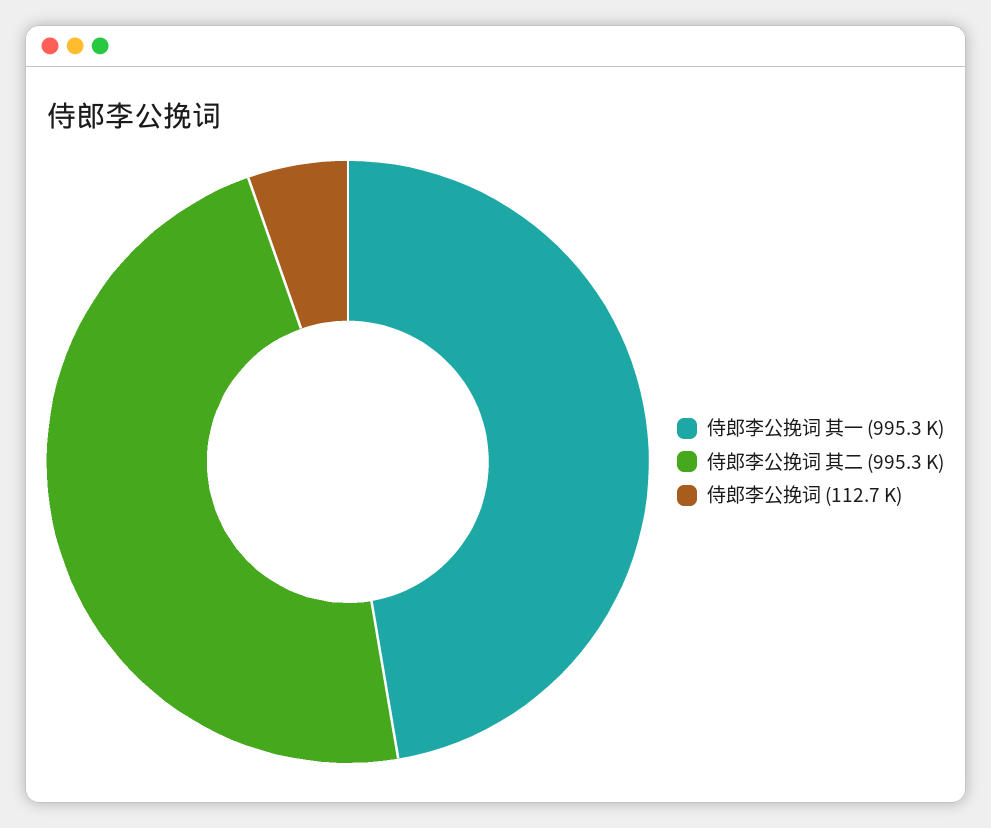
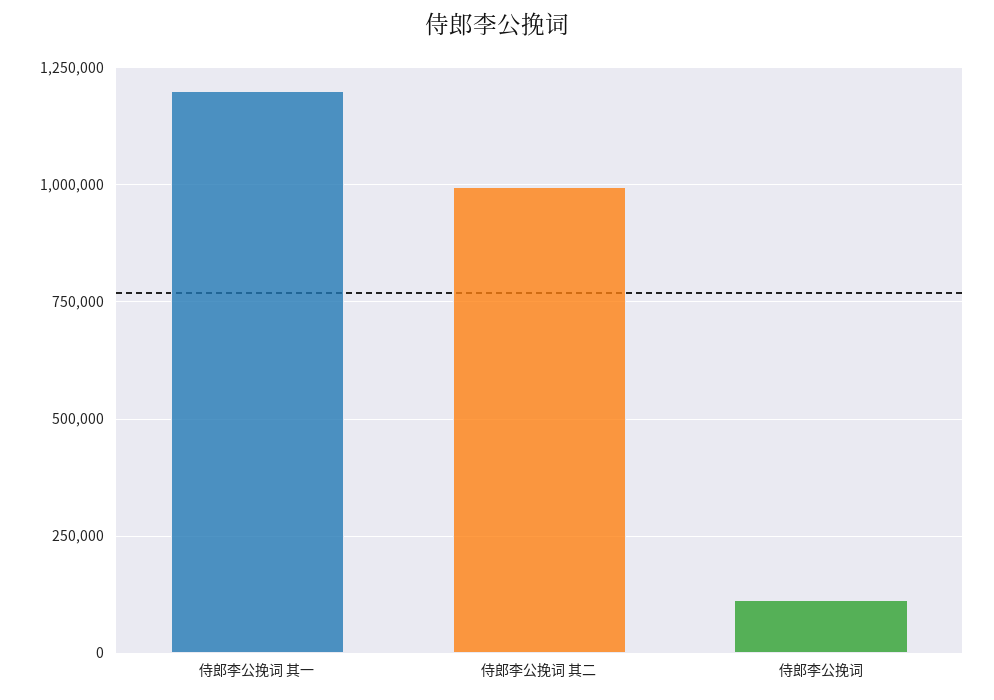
  {
-   "侍郎李公挽词 其一": 995300,
+   "侍郎李公挽词 其一": 1200000,
    "侍郎李公挽词 其二": 995300,
    "侍郎李公挽词": 112700
  }

